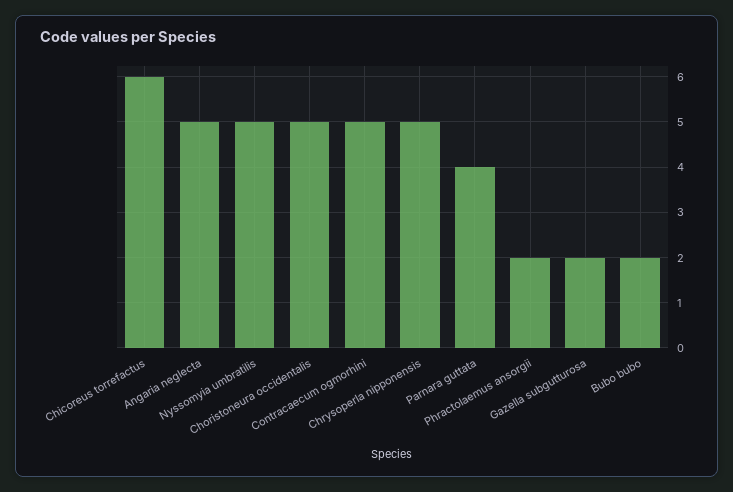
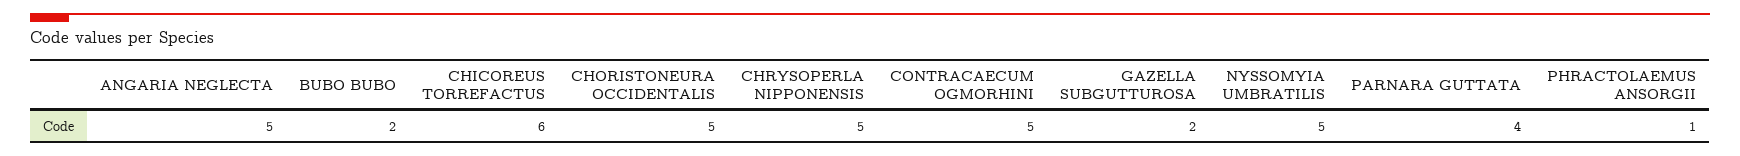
  {
    "Chicoreus torrefactus": 6,
    "Angaria neglecta": 5,
    "Nyssomyia umbratilis": 5,
    "Choristoneura occidentalis": 5,
    "Contracaecum ogmorhini": 5,
    "Chrysoperla nipponensis": 5,
    "Parnara guttata": 4,
-   "Phractolaemus ansorgii": 2,
+   "Phractolaemus ansorgii": 1,
    "Gazella subgutturosa": 2,
    "Bubo bubo": 2
  }

